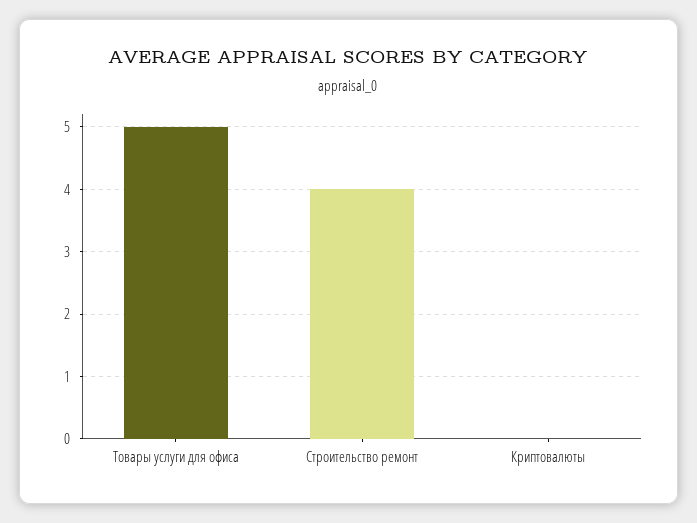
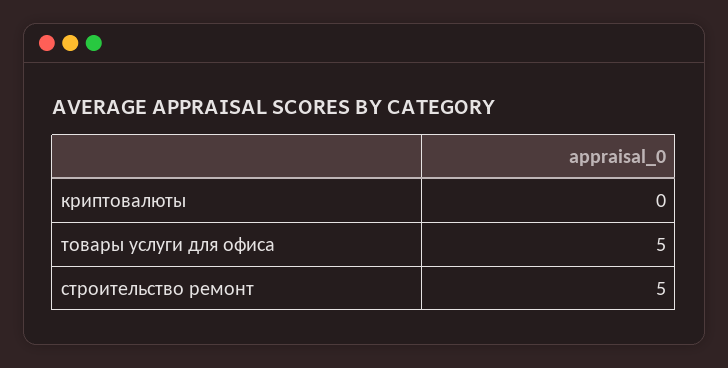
  {
    "Товары услуги для офиса": 5,
-   "Строительство ремонт": 4,
+   "Строительство ремонт": 5,
    "Криптовалюты": 0
  }

